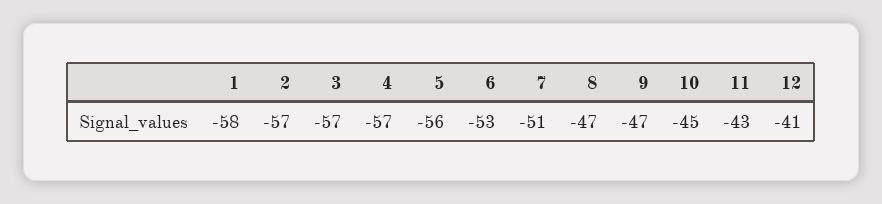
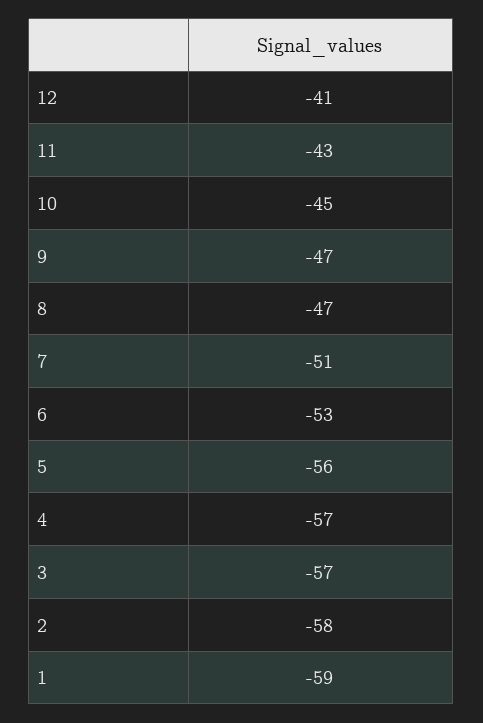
  {
-   "1": -58,
+   "1": -59,
-   "2": -57,
+   "2": -58,
    "3": -57,
    "4": -57,
    "5": -56,
    "6": -53,
    "7": -51,
    "8": -47,
    "9": -47,
    "10": -45,
    "11": -43,
    "12": -41
  }

